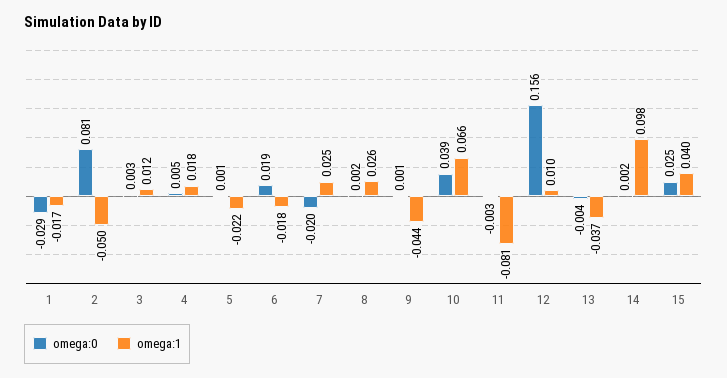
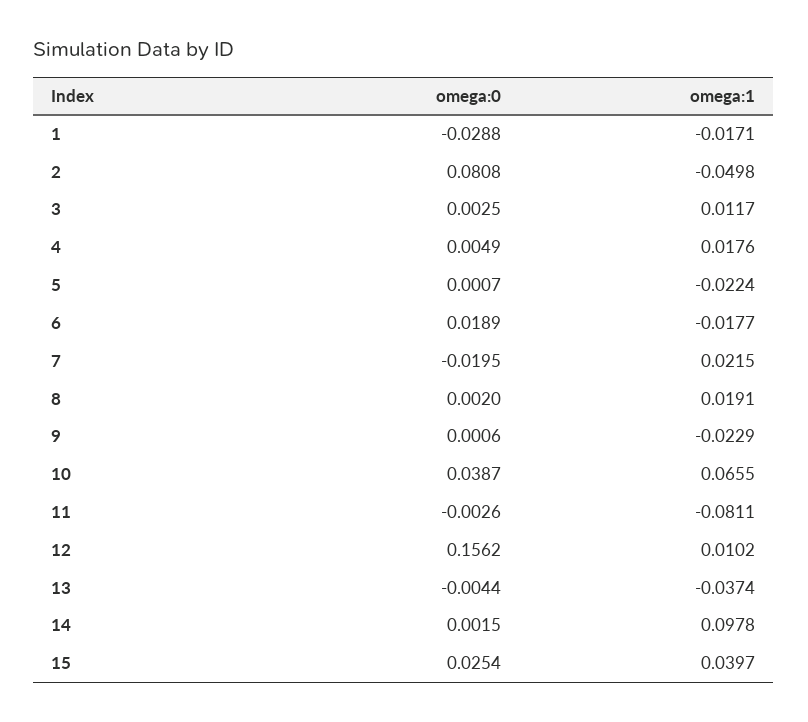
  {
    "omega:0": {
      "1": -0.0288,
      "2": 0.0808,
      "3": 0.0025,
      "4": 0.0049,
      "5": 0.0007,
      "6": 0.0189,
      "7": -0.0195,
      "8": 0.002,
      "9": 0.0006,
      "10": 0.0387,
      "11": -0.0026,
      "12": 0.1562,
      "13": -0.0044,
      "14": 0.0015,
      "15": 0.0254
    },
    "omega:1": {
      "1": -0.0171,
      "2": -0.0498,
      "3": 0.0117,
      "4": 0.0176,
      "5": -0.0224,
      "6": -0.0177,
-     "7": 0.025,
+     "7": 0.0215,
-     "8": 0.026,
+     "8": 0.0191,
-     "9": -0.044,
+     "9": -0.0229,
      "10": 0.0655,
      "11": -0.0811,
      "12": 0.0102,
      "13": -0.0374,
      "14": 0.0978,
      "15": 0.0397
    }
  }

